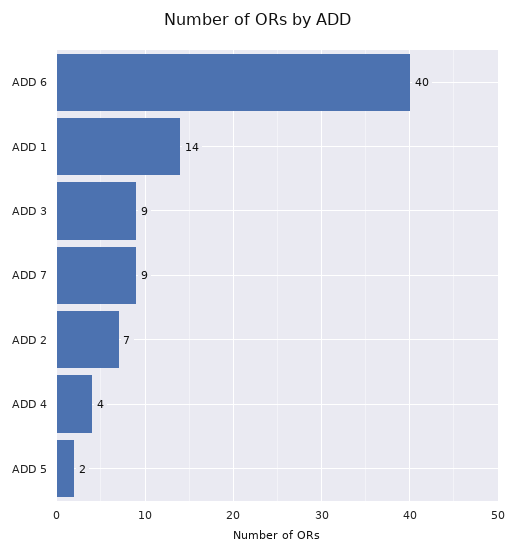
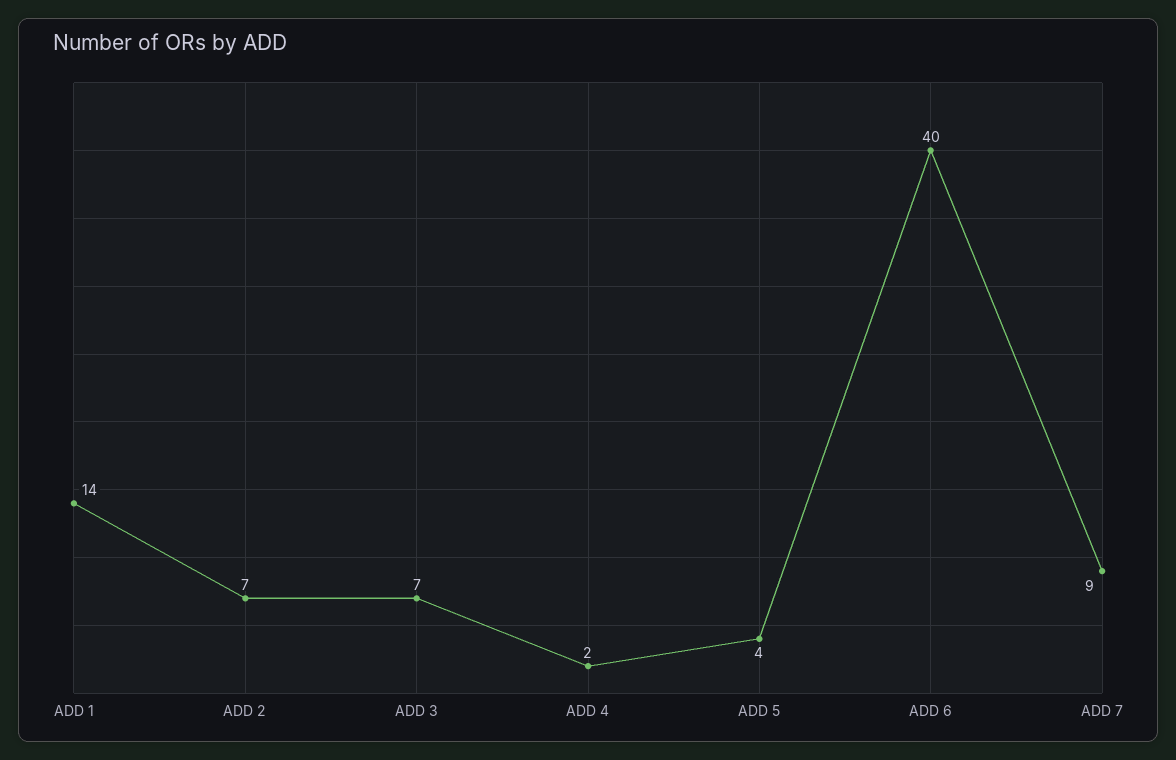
  {
    "ADD 6": 40,
    "ADD 1": 14,
-   "ADD 3": 9,
+   "ADD 3": 7,
    "ADD 7": 9,
    "ADD 2": 7,
-   "ADD 4": 4,
+   "ADD 4": 2,
-   "ADD 5": 2
+   "ADD 5": 4
  }

